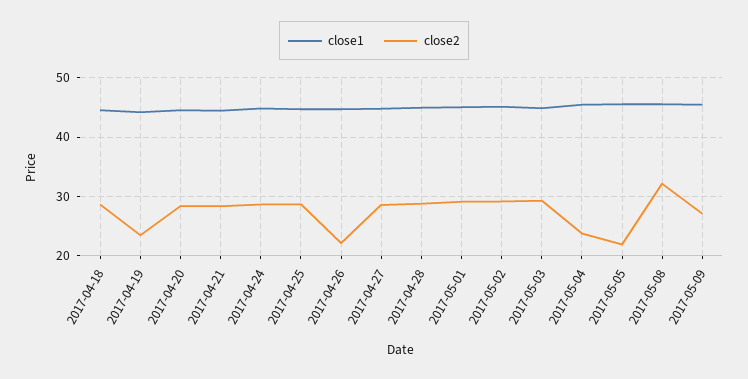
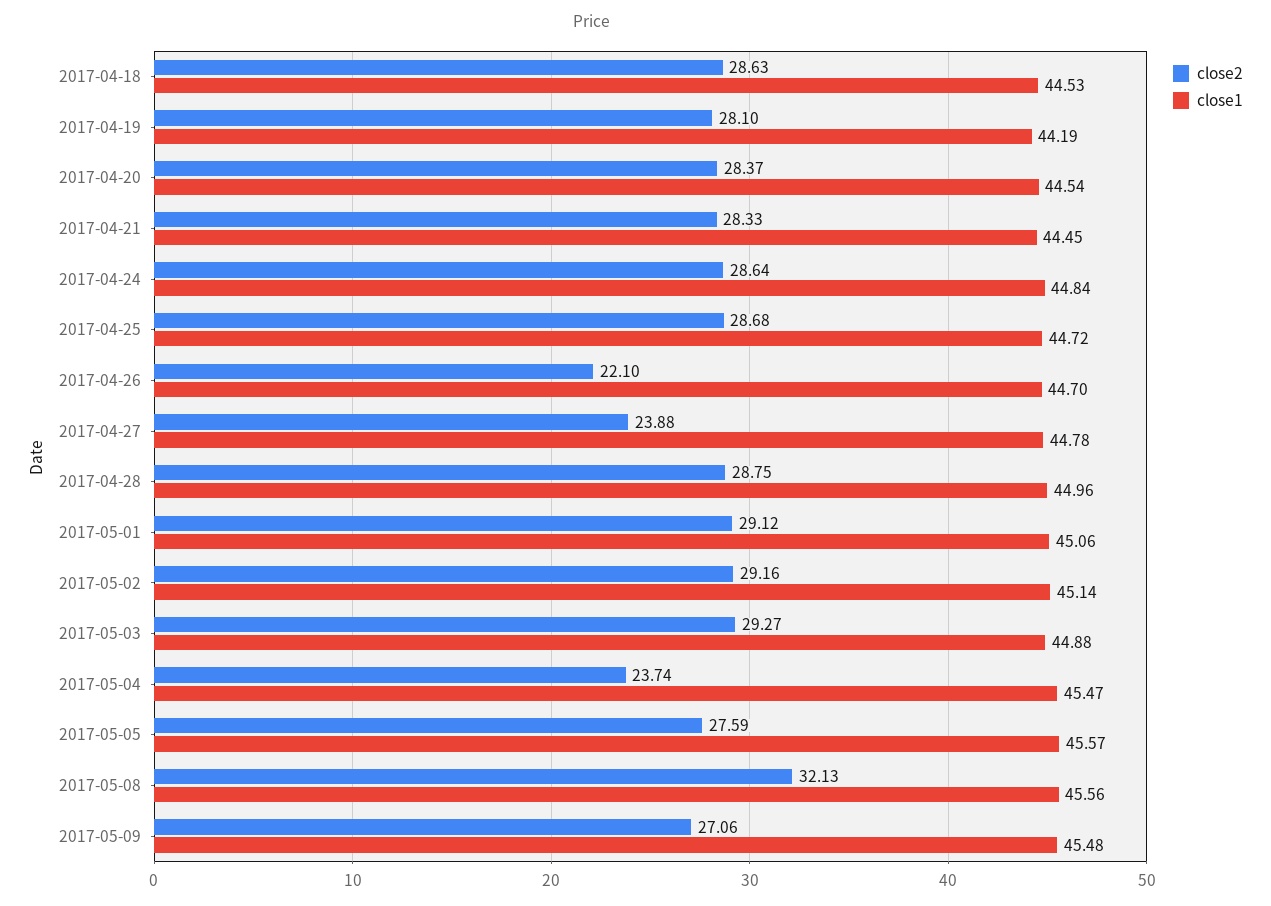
  {
    "close1": {
      "2017-04-18": 44.53,
      "2017-04-19": 44.19,
      "2017-04-20": 44.54,
      "2017-04-21": 44.45,
      "2017-04-24": 44.84,
      "2017-04-25": 44.72,
      "2017-04-26": 44.7,
      "2017-04-27": 44.78,
      "2017-04-28": 44.96,
      "2017-05-01": 45.06,
      "2017-05-02": 45.14,
      "2017-05-03": 44.88,
      "2017-05-04": 45.47,
      "2017-05-05": 45.57,
      "2017-05-08": 45.56,
      "2017-05-09": 45.48
    },
    "close2": {
      "2017-04-18": 28.63,
-     "2017-04-19": 24,
+     "2017-04-19": 28.1,
      "2017-04-20": 28.37,
      "2017-04-21": 28.33,
      "2017-04-24": 28.64,
      "2017-04-25": 28.68,
      "2017-04-26": 22.1,
-     "2017-04-27": 28,
+     "2017-04-27": 23.88,
      "2017-04-28": 28.75,
      "2017-05-01": 29.12,
      "2017-05-02": 29.16,
      "2017-05-03": 29.27,
      "2017-05-04": 23.74,
-     "2017-05-05": 22,
+     "2017-05-05": 27.59,
      "2017-05-08": 32.13,
      "2017-05-09": 27.06
    }
  }

